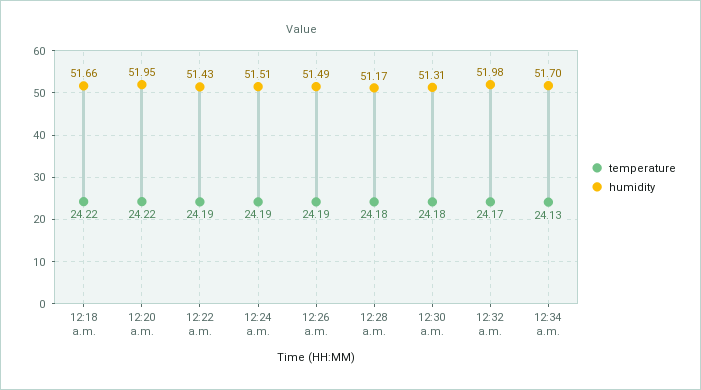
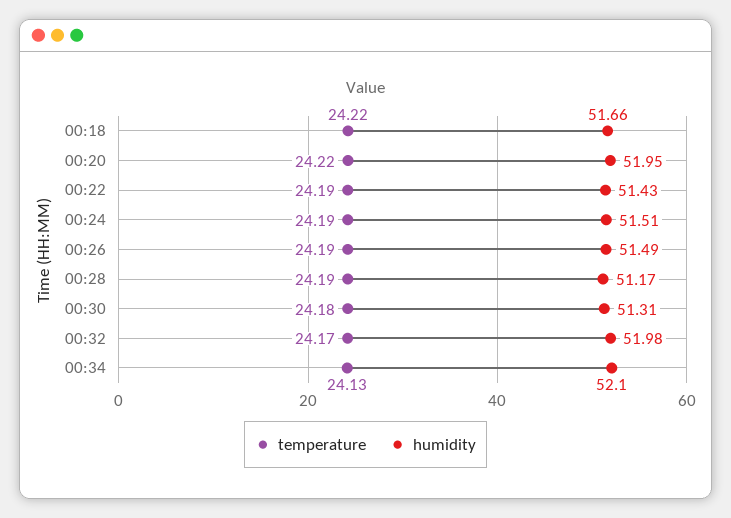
  {
    "temperature": {
      "12:18 a.m.": 24.22,
      "12:20 a.m.": 24.22,
      "12:22 a.m.": 24.19,
      "12:24 a.m.": 24.19,
      "12:26 a.m.": 24.19,
-     "12:28 a.m.": 24.18,
+     "12:28 a.m.": 24.19,
      "12:30 a.m.": 24.18,
      "12:32 a.m.": 24.17,
      "12:34 a.m.": 24.13
    },
    "humidity": {
      "12:18 a.m.": 51.66,
      "12:20 a.m.": 51.95,
      "12:22 a.m.": 51.43,
      "12:24 a.m.": 51.51,
      "12:26 a.m.": 51.49,
      "12:28 a.m.": 51.17,
      "12:30 a.m.": 51.31,
      "12:32 a.m.": 51.98,
-     "12:34 a.m.": 51.7
+     "12:34 a.m.": 52.1
    }
  }

